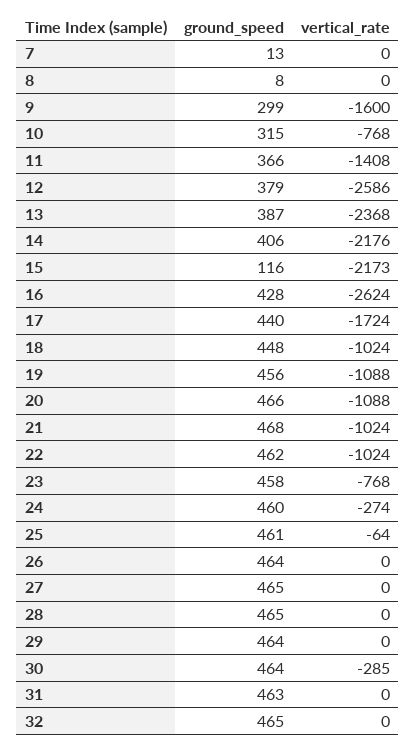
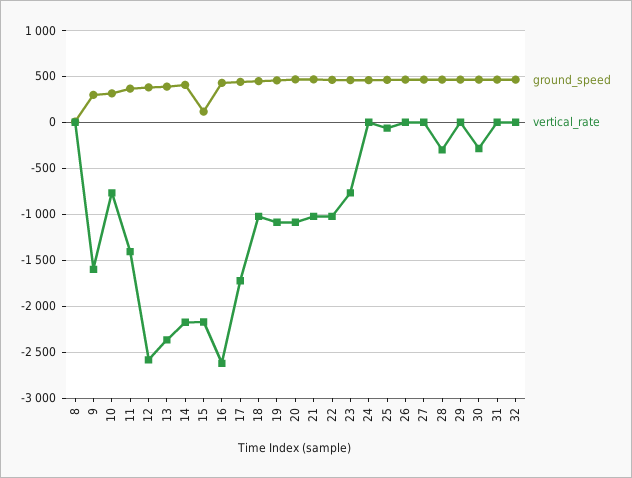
  {
    "ground_speed": {
-     "7": 13,
      "8": 8,
      "9": 299,
      "10": 315,
      "11": 366,
      "12": 379,
      "13": 387,
      "14": 406,
      "15": 116,
      "16": 428,
      "17": 440,
      "18": 448,
      "19": 456,
      "20": 466,
      "21": 468,
      "22": 462,
      "23": 458,
      "24": 460,
      "25": 461,
      "26": 464,
      "27": 465,
      "28": 465,
      "29": 464,
      "30": 464,
      "31": 463,
      "32": 465
    },
    "vertical_rate": {
-     "7": 0,
      "8": 0,
      "9": -1600,
      "10": -768,
      "11": -1408,
      "12": -2586,
      "13": -2368,
      "14": -2176,
      "15": -2173,
      "16": -2624,
      "17": -1724,
      "18": -1024,
      "19": -1088,
      "20": -1088,
      "21": -1024,
      "22": -1024,
      "23": -768,
-     "24": -274,
+     "24": 0,
      "25": -64,
      "26": 0,
      "27": 0,
-     "28": 0,
+     "28": -300,
      "29": 0,
      "30": -285,
      "31": 0,
      "32": 0
    }
  }

